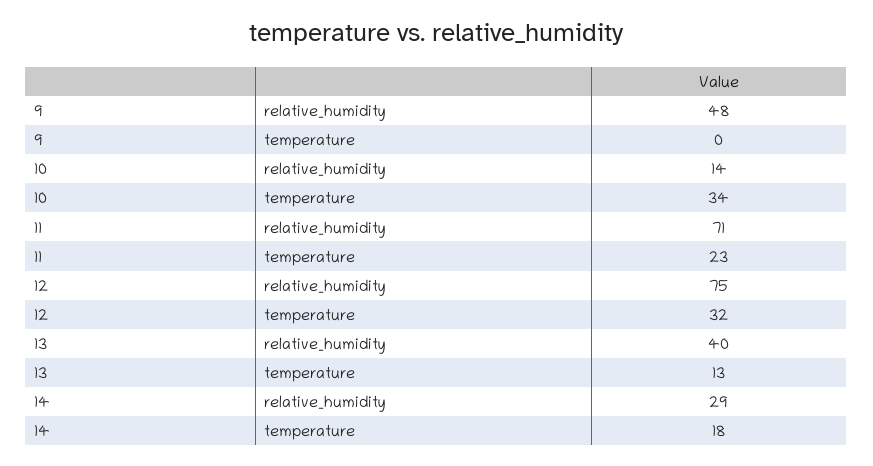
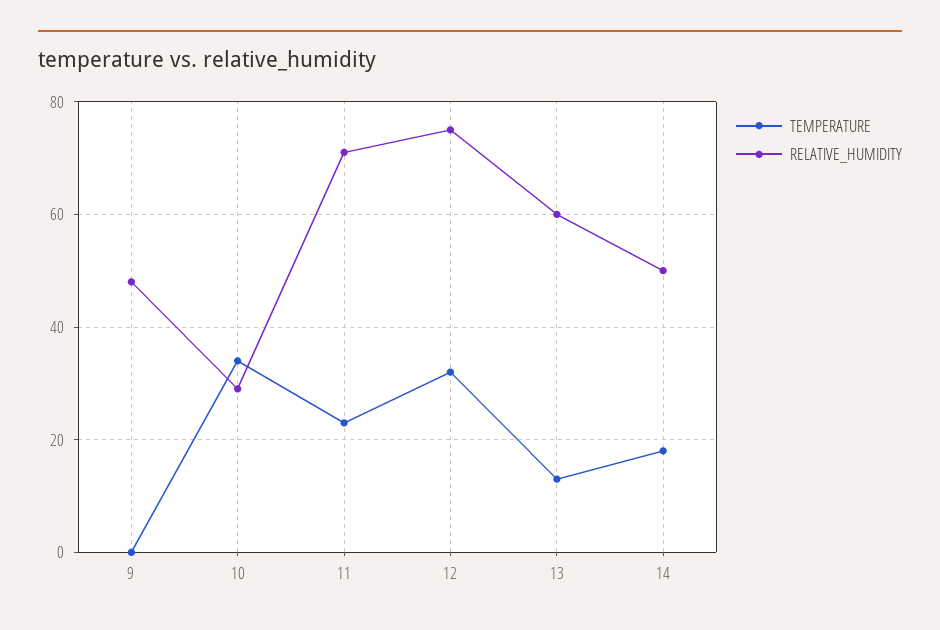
  {
    "relative_humidity": {
      "9": 48,
-     "10": 14,
+     "10": 30,
      "11": 71,
      "12": 75,
-     "13": 40,
+     "13": 60,
-     "14": 29
+     "14": 50
    },
    "temperature": {
      "9": 0,
      "10": 34,
      "11": 23,
      "12": 32,
      "13": 13,
      "14": 18
    }
  }

